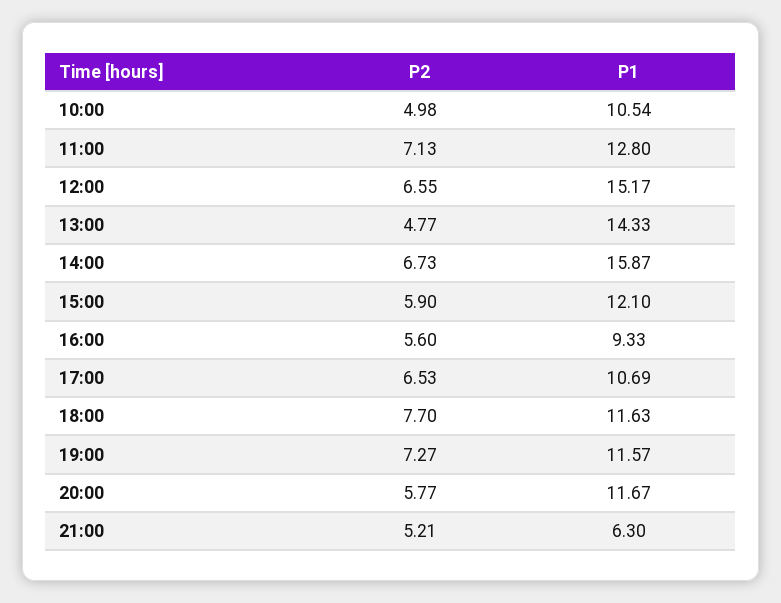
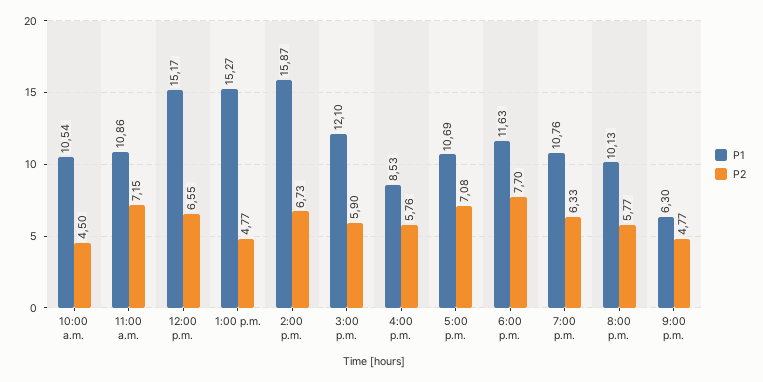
  {
    "P2": {
-     "10:00": 4.98,
+     "10:00": 4.5,
-     "11:00": 7.13,
+     "11:00": 7.15,
      "12:00": 6.55,
      "13:00": 4.77,
      "14:00": 6.73,
      "15:00": 5.9,
-     "16:00": 5.6,
+     "16:00": 5.76,
-     "17:00": 6.53,
+     "17:00": 7.08,
      "18:00": 7.7,
-     "19:00": 7.27,
+     "19:00": 6.33,
      "20:00": 5.77,
-     "21:00": 5.21
+     "21:00": 4.77
    },
    "P1": {
      "10:00": 10.54,
-     "11:00": 12.8,
+     "11:00": 10.86,
      "12:00": 15.17,
-     "13:00": 14.33,
+     "13:00": 15.27,
      "14:00": 15.87,
      "15:00": 12.1,
-     "16:00": 9.33,
+     "16:00": 8.53,
      "17:00": 10.69,
      "18:00": 11.63,
-     "19:00": 11.57,
+     "19:00": 10.76,
-     "20:00": 11.67,
+     "20:00": 10.13,
      "21:00": 6.3
    }
  }

